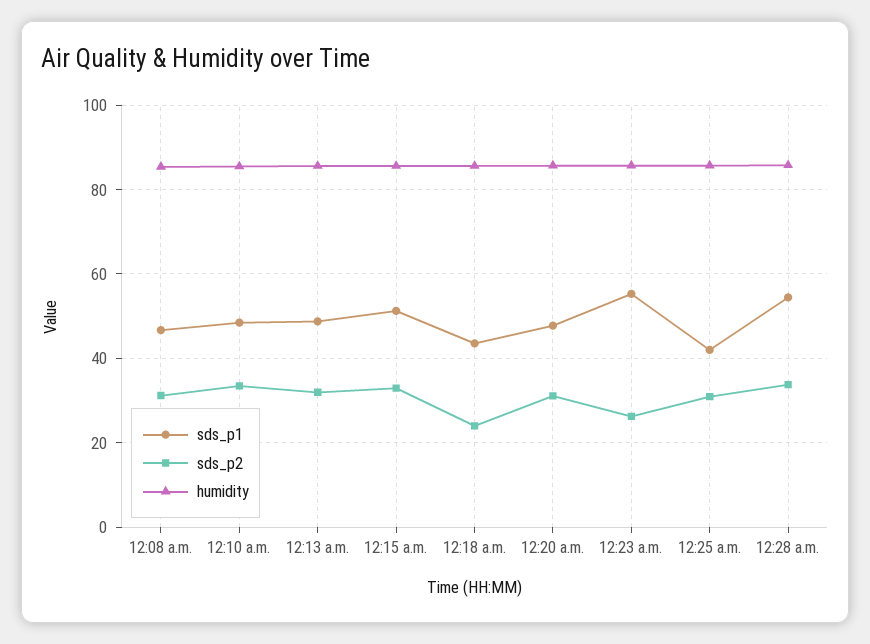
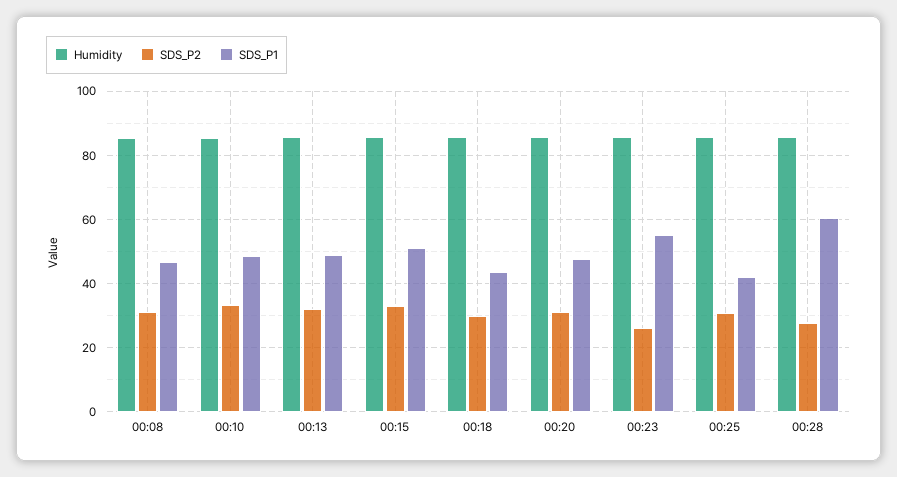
  {
    "sds_p1": {
      "12:08 a.m.": 46,
      "12:10 a.m.": 48,
      "12:13 a.m.": 48,
      "12:15 a.m.": 52,
      "12:18 a.m.": 44,
      "12:20 a.m.": 48,
      "12:23 a.m.": 56,
      "12:25 a.m.": 42,
-     "12:28 a.m.": 54
+     "12:28 a.m.": 60
    },
    "sds_p2": {
      "12:08 a.m.": 32,
      "12:10 a.m.": 34,
      "12:13 a.m.": 32,
      "12:15 a.m.": 32,
-     "12:18 a.m.": 24,
+     "12:18 a.m.": 30,
      "12:20 a.m.": 32,
      "12:23 a.m.": 26,
      "12:25 a.m.": 30,
-     "12:28 a.m.": 34
+     "12:28 a.m.": 28
    },
    "humidity": {
      "12:08 a.m.": 86,
      "12:10 a.m.": 86,
      "12:13 a.m.": 86,
      "12:15 a.m.": 86,
      "12:18 a.m.": 86,
      "12:20 a.m.": 86,
      "12:23 a.m.": 86,
      "12:25 a.m.": 86,
      "12:28 a.m.": 86
    }
  }

